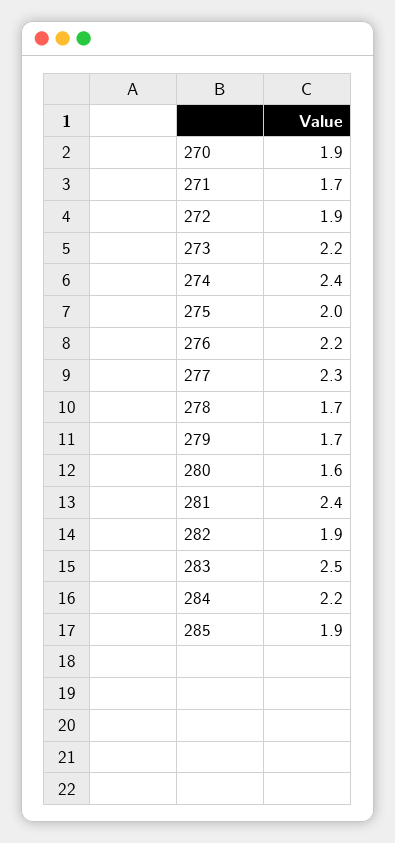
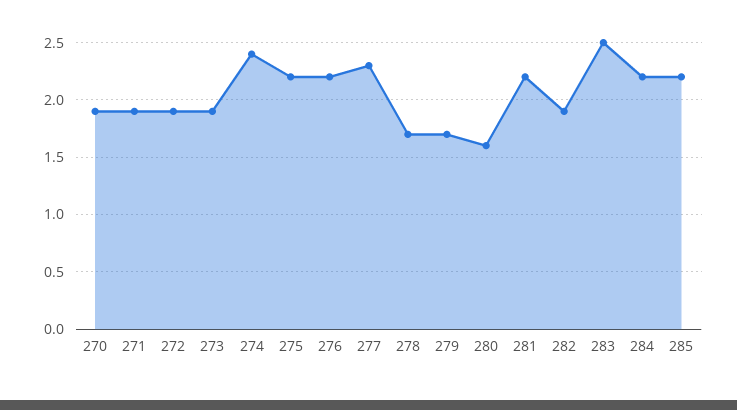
  {
    "270": 1.9,
-   "271": 1.7,
+   "271": 1.9,
    "272": 1.9,
-   "273": 2.2,
+   "273": 1.9,
    "274": 2.4,
-   "275": 2,
+   "275": 2.2,
    "276": 2.2,
    "277": 2.3,
    "278": 1.7,
    "279": 1.7,
    "280": 1.6,
-   "281": 2.4,
+   "281": 2.2,
    "282": 1.9,
    "283": 2.5,
    "284": 2.2,
-   "285": 1.9
+   "285": 2.2
  }

